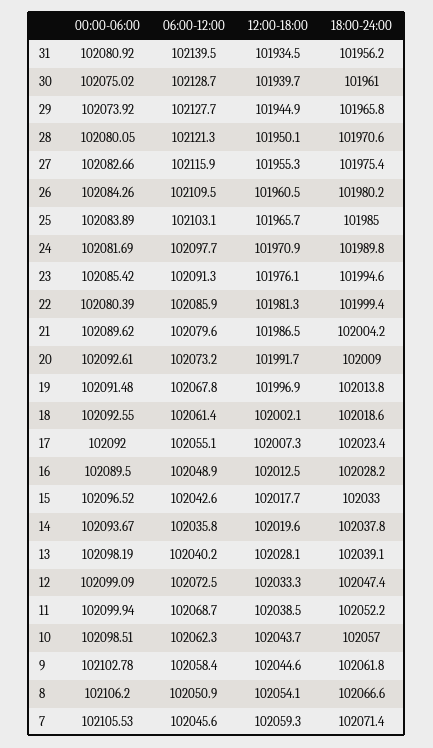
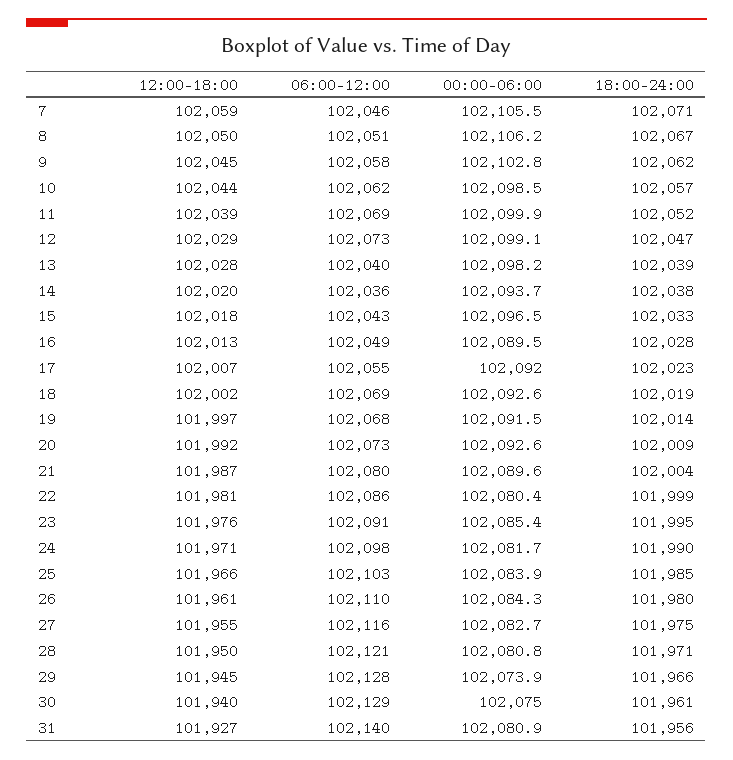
  {
    "00:00-06:00": {
      "31": 102080.92,
      "30": 102075.02,
      "29": 102073.92,
-     "28": 102080.05,
+     "28": 102080.8,
      "27": 102082.66,
      "26": 102084.26,
      "25": 102083.89,
      "24": 102081.69,
      "23": 102085.42,
      "22": 102080.39,
      "21": 102089.62,
      "20": 102092.61,
      "19": 102091.48,
      "18": 102092.55,
      "17": 102092,
      "16": 102089.5,
      "15": 102096.52,
      "14": 102093.67,
      "13": 102098.19,
      "12": 102099.09,
      "11": 102099.94,
      "10": 102098.51,
      "9": 102102.78,
      "8": 102106.2,
      "7": 102105.53
    },
    "06:00-12:00": {
      "31": 102139.5,
      "30": 102128.7,
      "29": 102127.7,
      "28": 102121.3,
      "27": 102115.9,
      "26": 102109.5,
      "25": 102103.1,
      "24": 102097.7,
      "23": 102091.3,
      "22": 102085.9,
      "21": 102079.6,
      "20": 102073.2,
      "19": 102067.8,
-     "18": 102061.4,
+     "18": 102069,
      "17": 102055.1,
      "16": 102048.9,
      "15": 102042.6,
      "14": 102035.8,
      "13": 102040.2,
      "12": 102072.5,
      "11": 102068.7,
      "10": 102062.3,
      "9": 102058.4,
      "8": 102050.9,
      "7": 102045.6
    },
    "12:00-18:00": {
-     "31": 101934.5,
+     "31": 101927,
      "30": 101939.7,
      "29": 101944.9,
      "28": 101950.1,
      "27": 101955.3,
      "26": 101960.5,
      "25": 101965.7,
      "24": 101970.9,
      "23": 101976.1,
      "22": 101981.3,
      "21": 101986.5,
      "20": 101991.7,
      "19": 101996.9,
      "18": 102002.1,
      "17": 102007.3,
      "16": 102012.5,
      "15": 102017.7,
      "14": 102019.6,
      "13": 102028.1,
-     "12": 102033.3,
+     "12": 102029,
      "11": 102038.5,
      "10": 102043.7,
      "9": 102044.6,
-     "8": 102054.1,
+     "8": 102050,
      "7": 102059.3
    },
    "18:00-24:00": {
      "31": 101956.2,
      "30": 101961,
      "29": 101965.8,
      "28": 101970.6,
      "27": 101975.4,
      "26": 101980.2,
      "25": 101985,
      "24": 101989.8,
      "23": 101994.6,
      "22": 101999.4,
      "21": 102004.2,
      "20": 102009,
      "19": 102013.8,
      "18": 102018.6,
      "17": 102023.4,
      "16": 102028.2,
      "15": 102033,
      "14": 102037.8,
      "13": 102039.1,
      "12": 102047.4,
      "11": 102052.2,
      "10": 102057,
      "9": 102061.8,
      "8": 102066.6,
      "7": 102071.4
    }
  }

